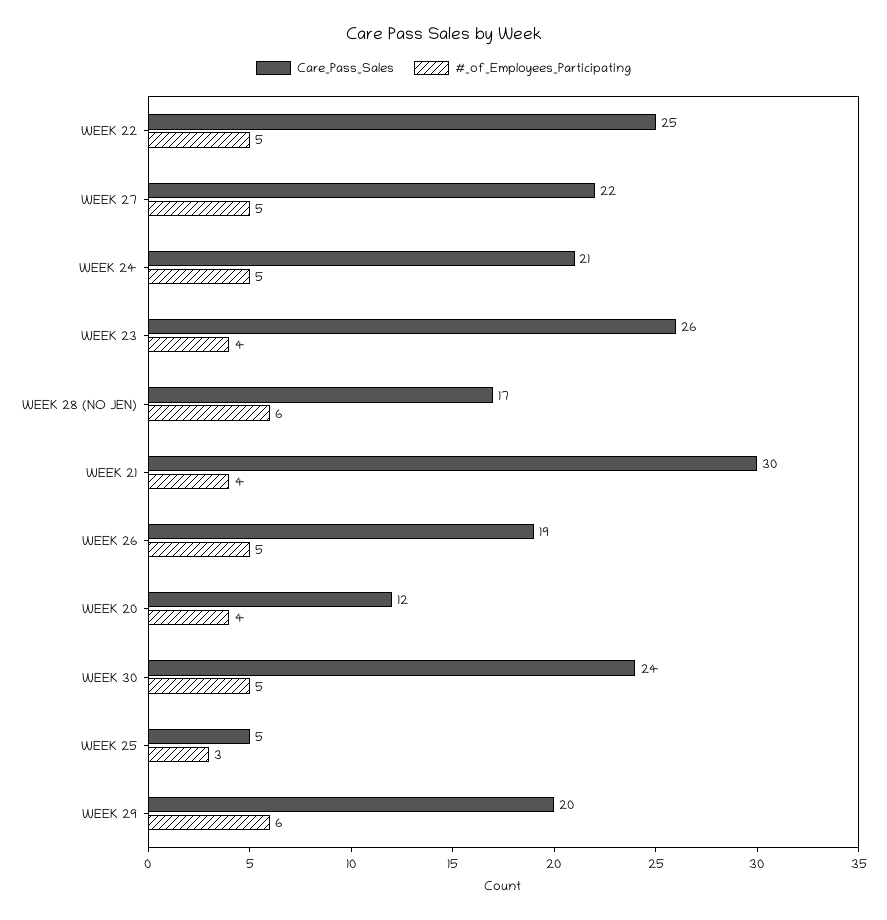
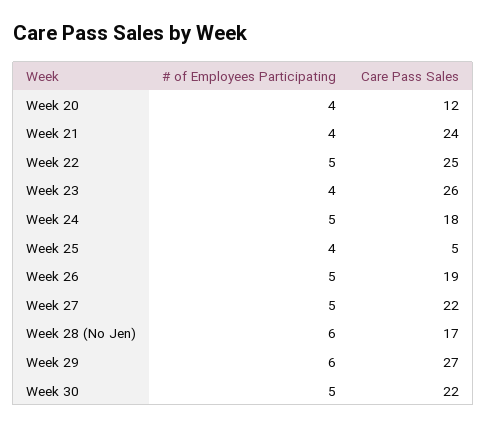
  {
    "Care_Pass_Sales": {
      "WEEK 22": 25,
      "WEEK 27": 22,
-     "WEEK 24": 21,
+     "WEEK 24": 18,
      "WEEK 23": 26,
      "WEEK 28 (NO JEN)": 17,
-     "WEEK 21": 30,
+     "WEEK 21": 24,
      "WEEK 26": 19,
      "WEEK 20": 12,
-     "WEEK 30": 24,
+     "WEEK 30": 22,
      "WEEK 25": 5,
-     "WEEK 29": 20
+     "WEEK 29": 27
    },
    "#_of_Employees_Participating": {
      "WEEK 22": 5,
      "WEEK 27": 5,
      "WEEK 24": 5,
      "WEEK 23": 4,
      "WEEK 28 (NO JEN)": 6,
      "WEEK 21": 4,
      "WEEK 26": 5,
      "WEEK 20": 4,
      "WEEK 30": 5,
-     "WEEK 25": 3,
+     "WEEK 25": 4,
      "WEEK 29": 6
    }
  }

